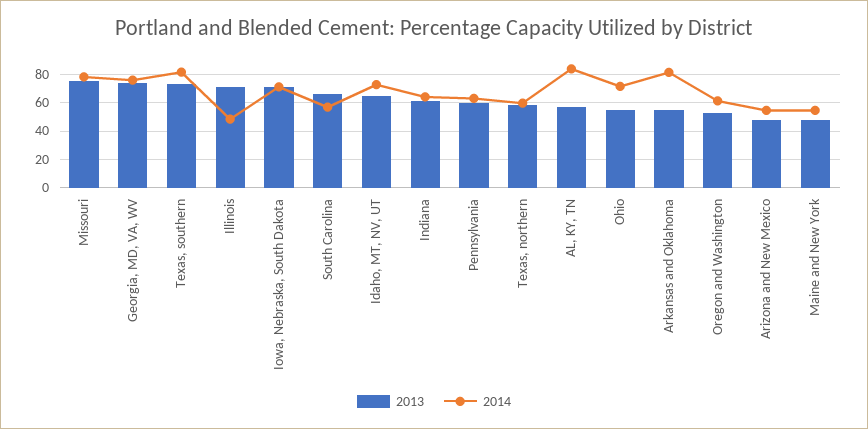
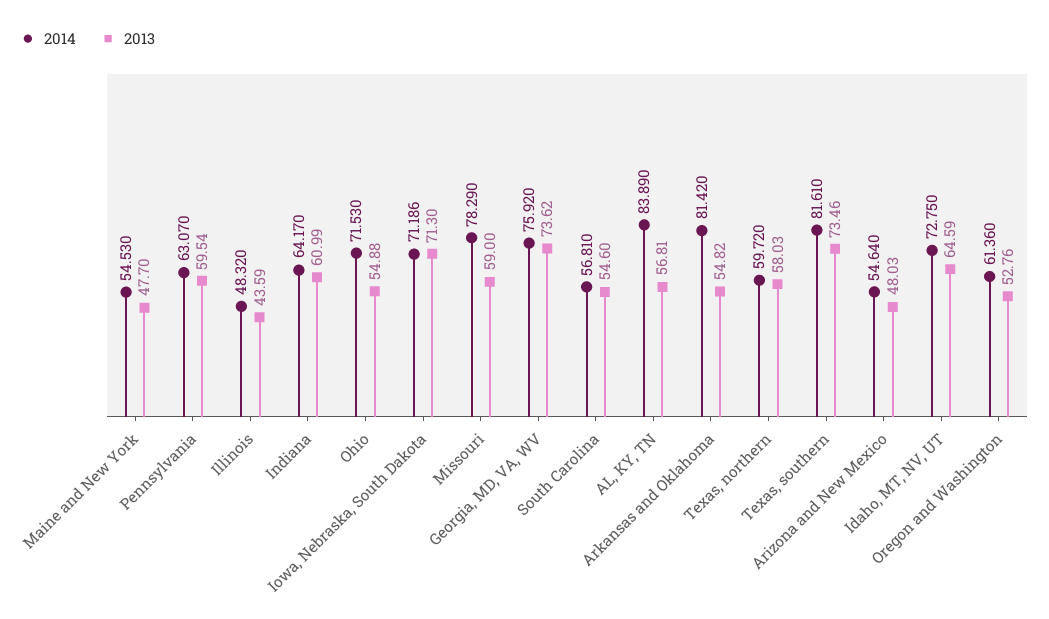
  {
    "2013": {
-     "Missouri": 75,
+     "Missouri": 59,
      "Georgia, MD, VA, WV": 73.62,
      "Texas, southern": 73.46,
-     "Illinois": 70,
+     "Illinois": 43.59,
      "Iowa, Nebraska, South Dakota": 71.3,
-     "South Carolina": 65,
+     "South Carolina": 54.6,
      "Idaho, MT, NV, UT": 64.59,
      "Indiana": 60.99,
      "Pennsylvania": 59.54,
      "Texas, northern": 58.03,
      "AL, KY, TN": 56.81,
      "Ohio": 54.88,
      "Arkansas and Oklahoma": 54.82,
      "Oregon and Washington": 52.76,
      "Arizona and New Mexico": 48.03,
      "Maine and New York": 47.7
    },
    "2014": {
      "Missouri": 78.29,
      "Georgia, MD, VA, WV": 75.92,
      "Texas, southern": 81.61,
      "Illinois": 48.32,
      "Iowa, Nebraska, South Dakota": 71.186,
      "South Carolina": 56.81,
      "Idaho, MT, NV, UT": 72.75,
      "Indiana": 64.17,
      "Pennsylvania": 63.07,
      "Texas, northern": 59.72,
      "AL, KY, TN": 83.89,
      "Ohio": 71.53,
      "Arkansas and Oklahoma": 81.42,
      "Oregon and Washington": 61.36,
      "Arizona and New Mexico": 54.64,
      "Maine and New York": 54.53
    }
  }

